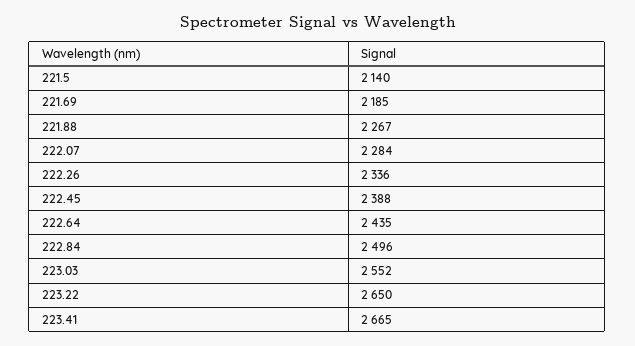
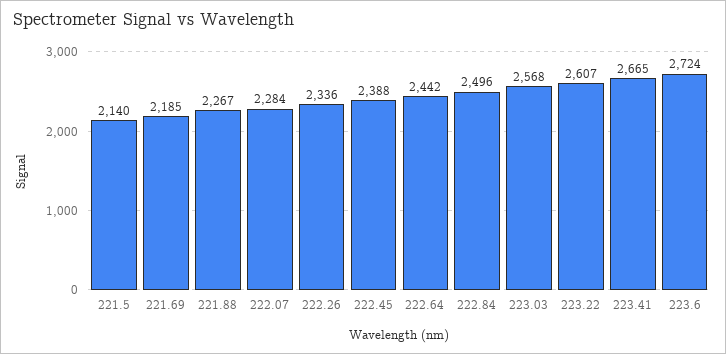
  {
    "221.5": 2140,
    "221.69": 2185,
    "221.88": 2267,
    "222.07": 2284,
    "222.26": 2336,
    "222.45": 2388,
-   "222.64": 2435,
+   "222.64": 2442,
    "222.84": 2496,
-   "223.03": 2552,
+   "223.03": 2568,
-   "223.22": 2650,
+   "223.22": 2607,
-   "223.41": 2665
+   "223.41": 2665,
+   "223.6": 2724
  }

